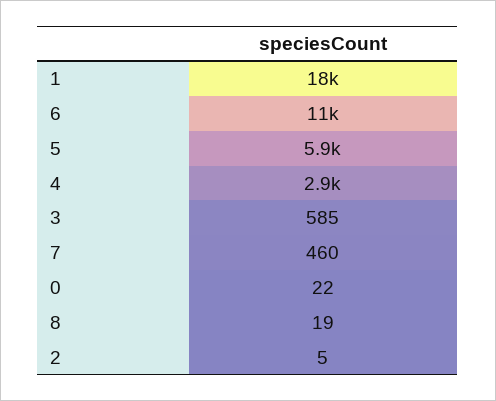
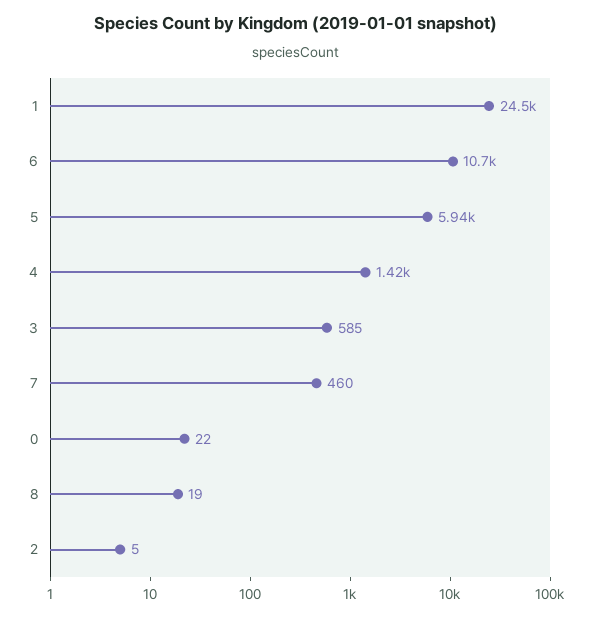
  {
-   "1": 18000,
+   "1": 24500,
    "6": 10700,
    "5": 5940,
-   "4": 2900,
+   "4": 1420,
    "3": 585,
    "7": 460,
    "0": 22,
    "8": 19,
    "2": 5
  }

